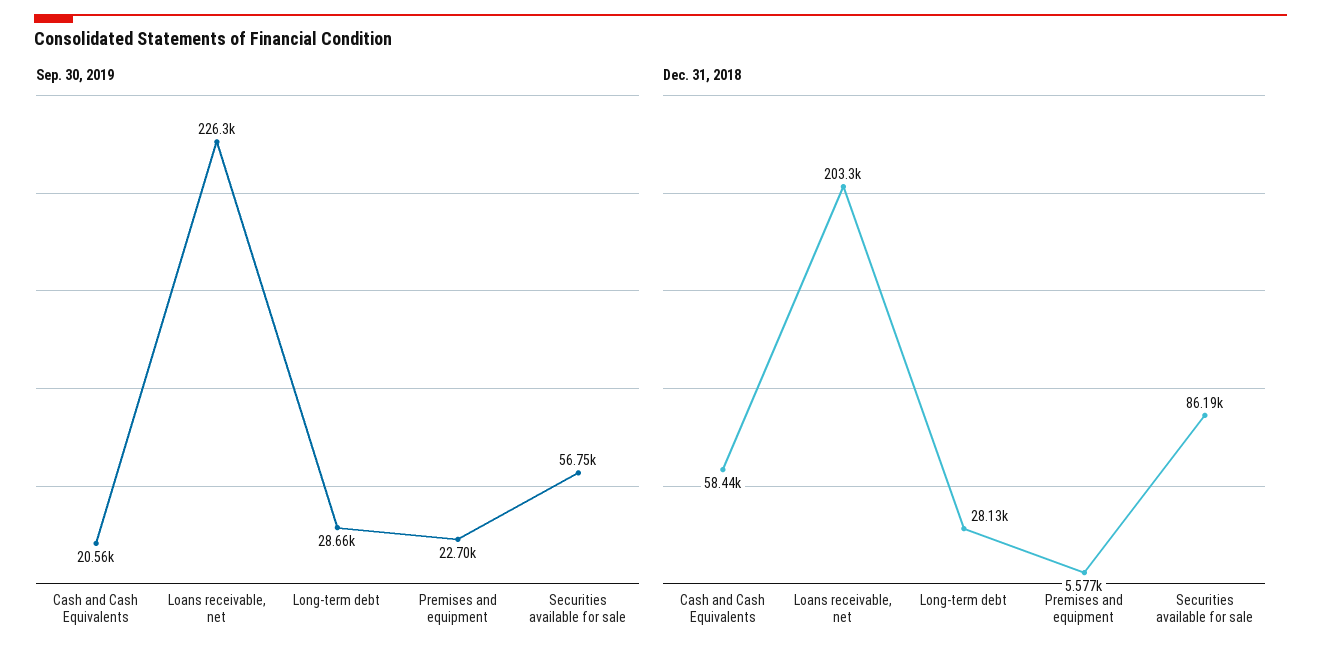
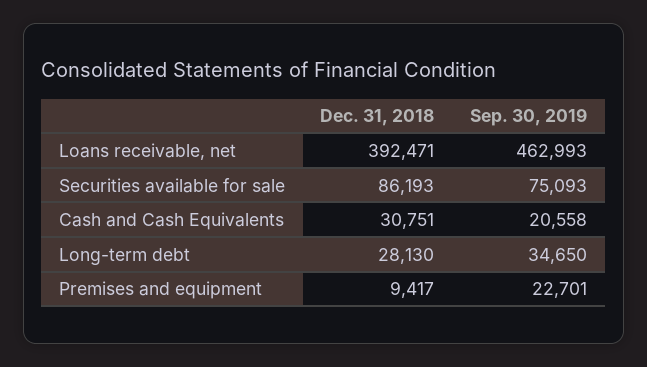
  {
    "Sep. 30, 2019": {
      "Cash and Cash Equivalents": 20558,
-     "Loans receivable, net": 226300,
+     "Loans receivable, net": 462993,
-     "Long-term debt": 28660,
+     "Long-term debt": 34650,
      "Premises and equipment": 22701,
-     "Securities available for sale": 56750
+     "Securities available for sale": 75093
    },
    "Dec. 31, 2018": {
-     "Cash and Cash Equivalents": 58440,
+     "Cash and Cash Equivalents": 30751,
-     "Loans receivable, net": 203300,
+     "Loans receivable, net": 392471,
      "Long-term debt": 28130,
-     "Premises and equipment": 5577,
+     "Premises and equipment": 9417,
      "Securities available for sale": 86193
    }
  }

